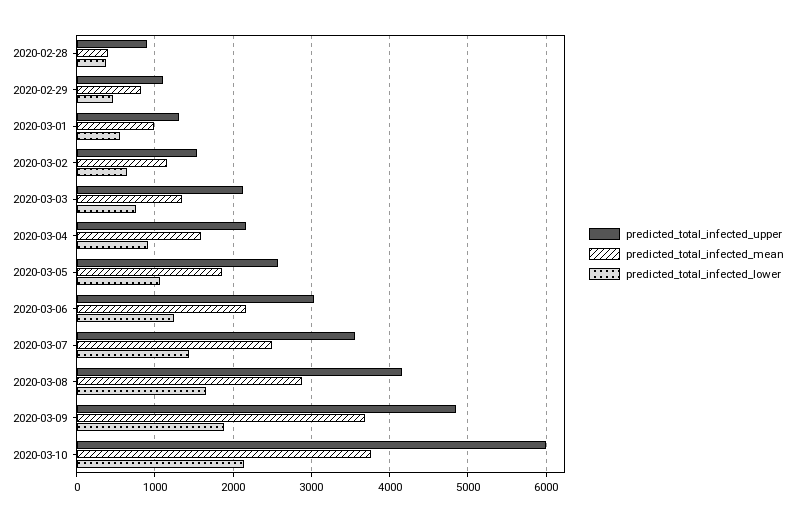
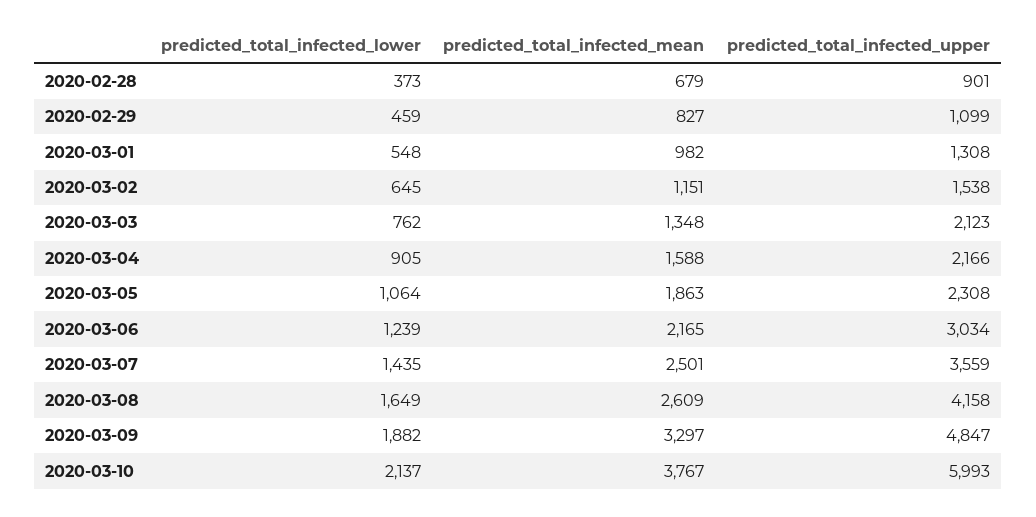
  {
    "predicted_total_infected_upper": {
      "2020-02-28": 901,
      "2020-02-29": 1099,
      "2020-03-01": 1308,
      "2020-03-02": 1538,
      "2020-03-03": 2123,
      "2020-03-04": 2166,
-     "2020-03-05": 2600,
+     "2020-03-05": 2308,
      "2020-03-06": 3034,
      "2020-03-07": 3559,
      "2020-03-08": 4158,
      "2020-03-09": 4847,
      "2020-03-10": 5993
    },
    "predicted_total_infected_mean": {
-     "2020-02-28": 400,
+     "2020-02-28": 679,
      "2020-02-29": 827,
      "2020-03-01": 982,
      "2020-03-02": 1151,
      "2020-03-03": 1348,
      "2020-03-04": 1588,
      "2020-03-05": 1863,
      "2020-03-06": 2165,
      "2020-03-07": 2501,
-     "2020-03-08": 2900,
+     "2020-03-08": 2609,
-     "2020-03-09": 3700,
+     "2020-03-09": 3297,
      "2020-03-10": 3767
    },
    "predicted_total_infected_lower": {
      "2020-02-28": 373,
      "2020-02-29": 459,
      "2020-03-01": 548,
      "2020-03-02": 645,
      "2020-03-03": 762,
      "2020-03-04": 905,
      "2020-03-05": 1064,
      "2020-03-06": 1239,
      "2020-03-07": 1435,
      "2020-03-08": 1649,
      "2020-03-09": 1882,
      "2020-03-10": 2137
    }
  }

